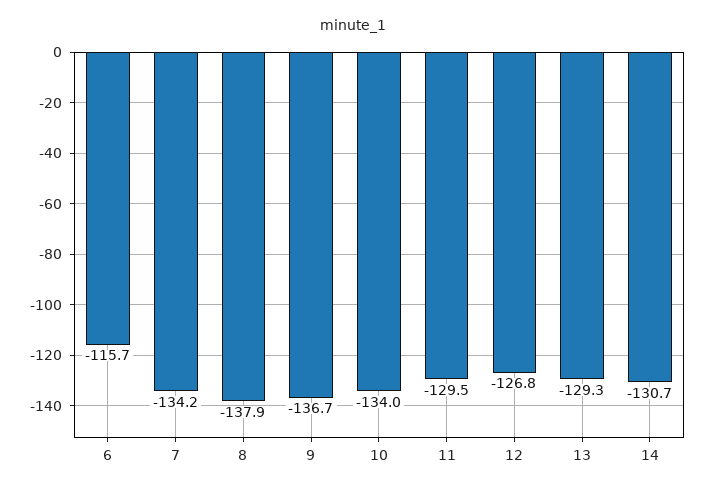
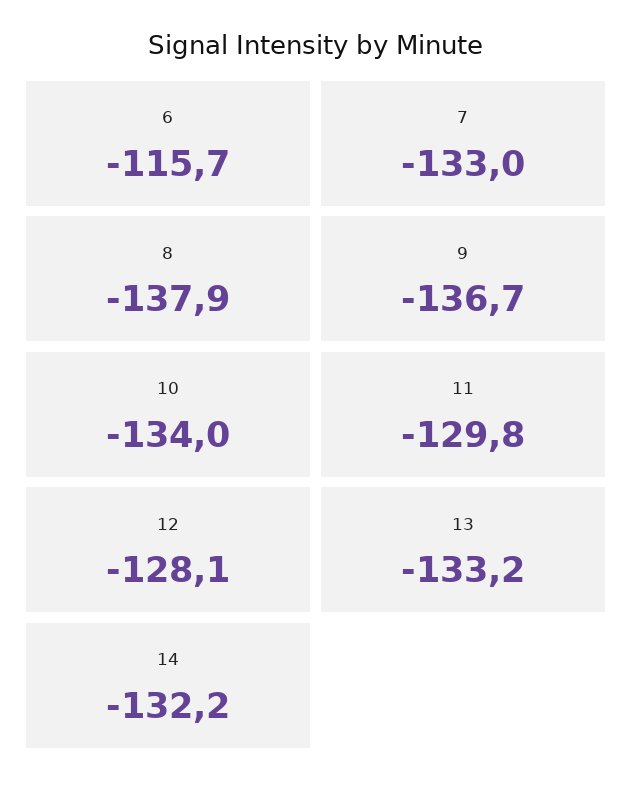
  {
    "6": -115.7,
-   "7": -134.2,
+   "7": -133,
    "8": -137.9,
    "9": -136.7,
    "10": -134,
-   "11": -129.5,
+   "11": -129.8,
-   "12": -126.8,
+   "12": -128.1,
-   "13": -129.3,
+   "13": -133.2,
-   "14": -130.7
+   "14": -132.2
  }

